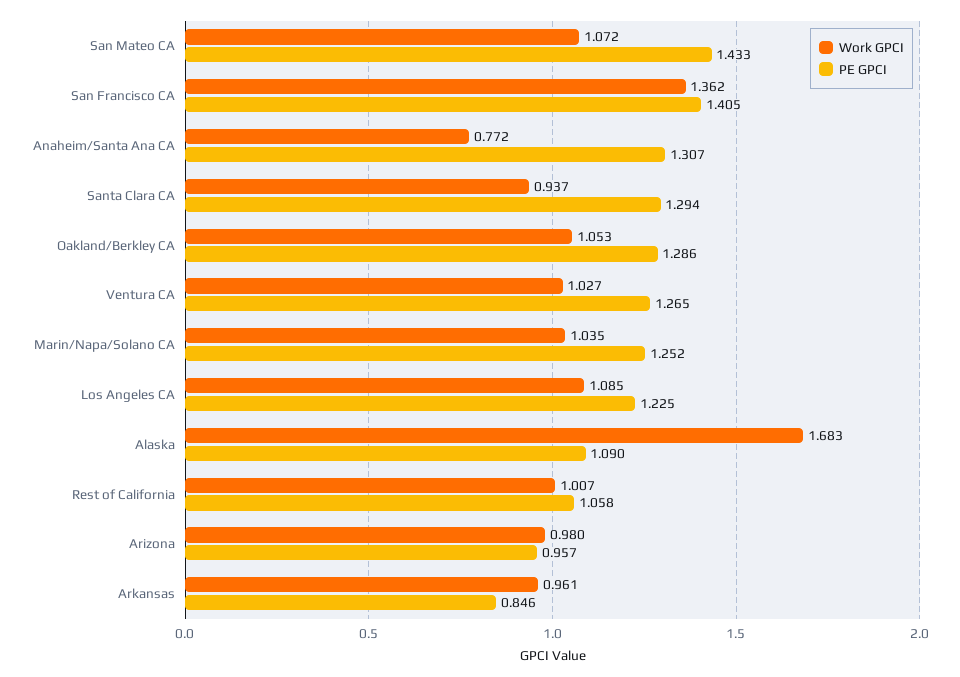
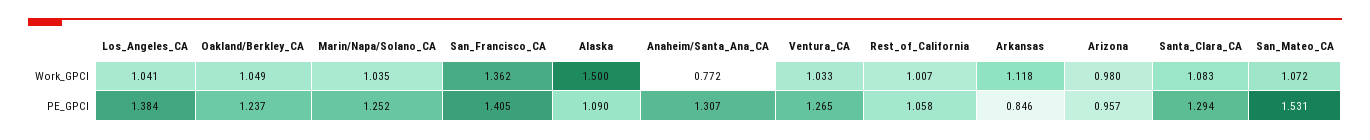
  {
    "Work GPCI": {
      "San Mateo CA": 1.072,
      "San Francisco CA": 1.362,
      "Anaheim/Santa Ana CA": 0.772,
-     "Santa Clara CA": 0.937,
+     "Santa Clara CA": 1.083,
-     "Oakland/Berkley CA": 1.053,
+     "Oakland/Berkley CA": 1.049,
-     "Ventura CA": 1.027,
+     "Ventura CA": 1.033,
      "Marin/Napa/Solano CA": 1.035,
-     "Los Angeles CA": 1.085,
+     "Los Angeles CA": 1.041,
-     "Alaska": 1.683,
+     "Alaska": 1.5,
      "Rest of California": 1.007,
      "Arizona": 0.98,
-     "Arkansas": 0.961
+     "Arkansas": 1.118
    },
    "PE GPCI": {
-     "San Mateo CA": 1.433,
+     "San Mateo CA": 1.531,
      "San Francisco CA": 1.405,
      "Anaheim/Santa Ana CA": 1.307,
      "Santa Clara CA": 1.294,
-     "Oakland/Berkley CA": 1.286,
+     "Oakland/Berkley CA": 1.237,
      "Ventura CA": 1.265,
      "Marin/Napa/Solano CA": 1.252,
-     "Los Angeles CA": 1.225,
+     "Los Angeles CA": 1.384,
      "Alaska": 1.09,
      "Rest of California": 1.058,
      "Arizona": 0.957,
      "Arkansas": 0.846
    }
  }

